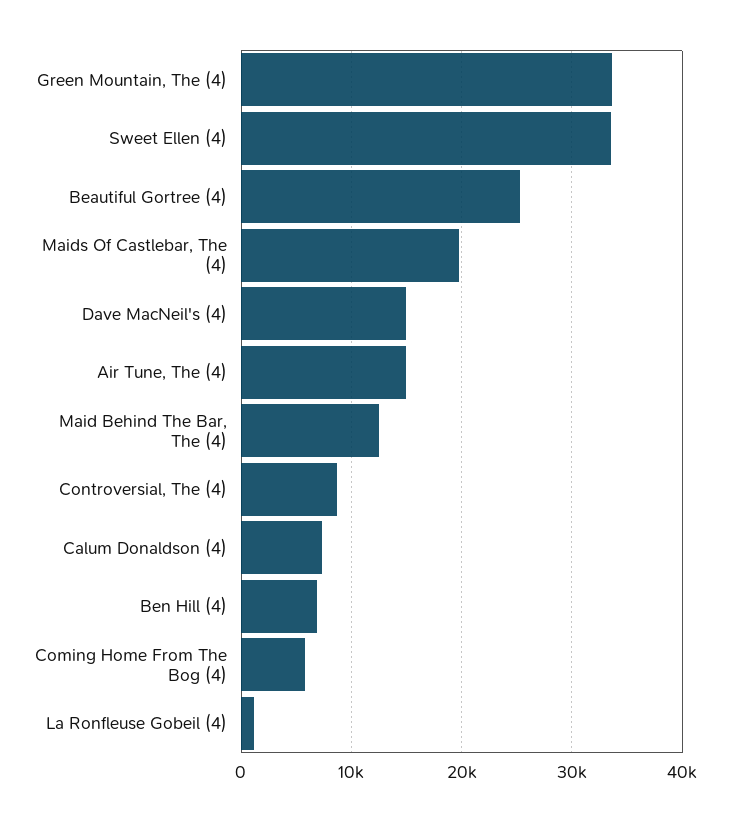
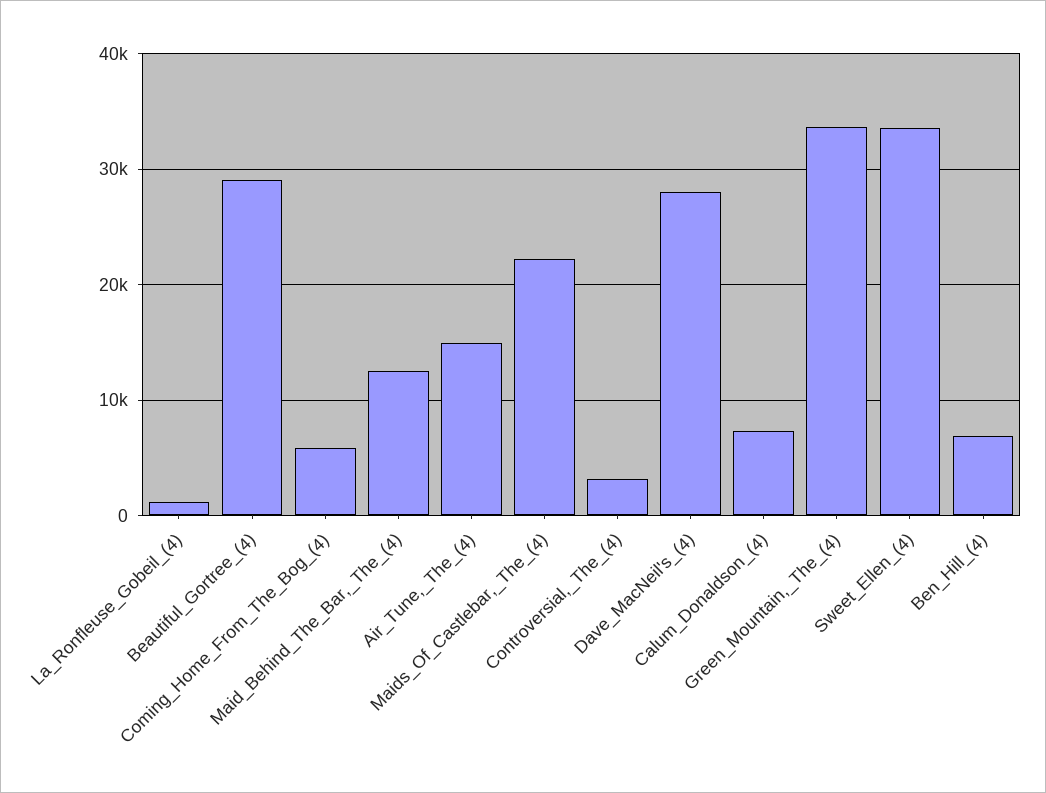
  {
    "Green Mountain, The (4)": 34000,
    "Sweet Ellen (4)": 34000,
-   "Beautiful Gortree (4)": 25000,
+   "Beautiful Gortree (4)": 29000,
-   "Maids Of Castlebar, The (4)": 20000,
+   "Maids Of Castlebar, The (4)": 22000,
-   "Dave MacNeil's (4)": 15000,
+   "Dave MacNeil's (4)": 28000,
    "Air Tune, The (4)": 15000,
    "Maid Behind The Bar, The (4)": 13000,
-   "Controversial, The (4)": 9000,
+   "Controversial, The (4)": 3000,
    "Calum Donaldson (4)": 7000,
    "Ben Hill (4)": 7000,
    "Coming Home From The Bog (4)": 6000,
    "La Ronfleuse Gobeil (4)": 1000
  }

